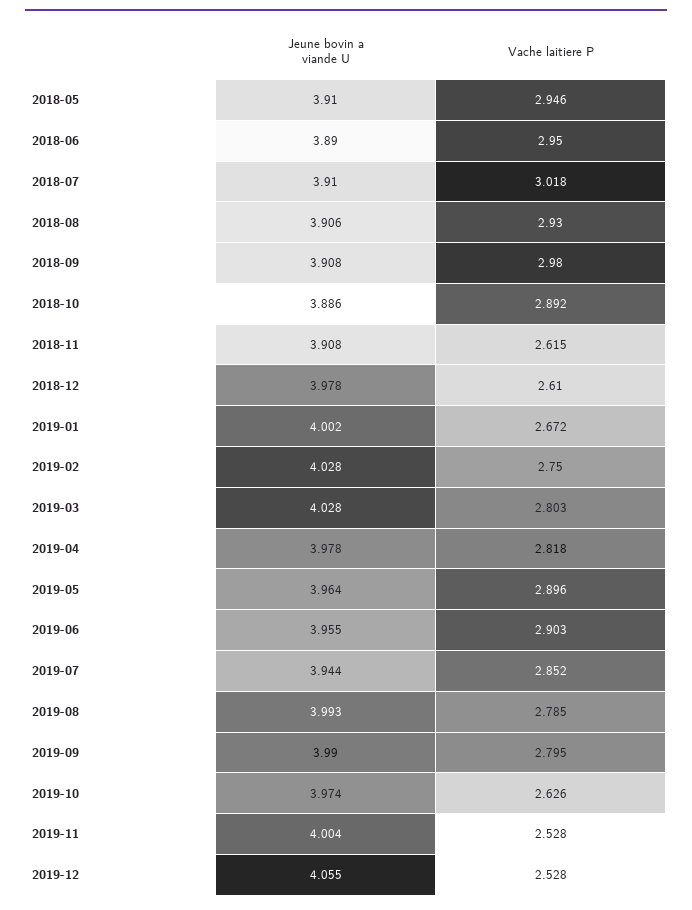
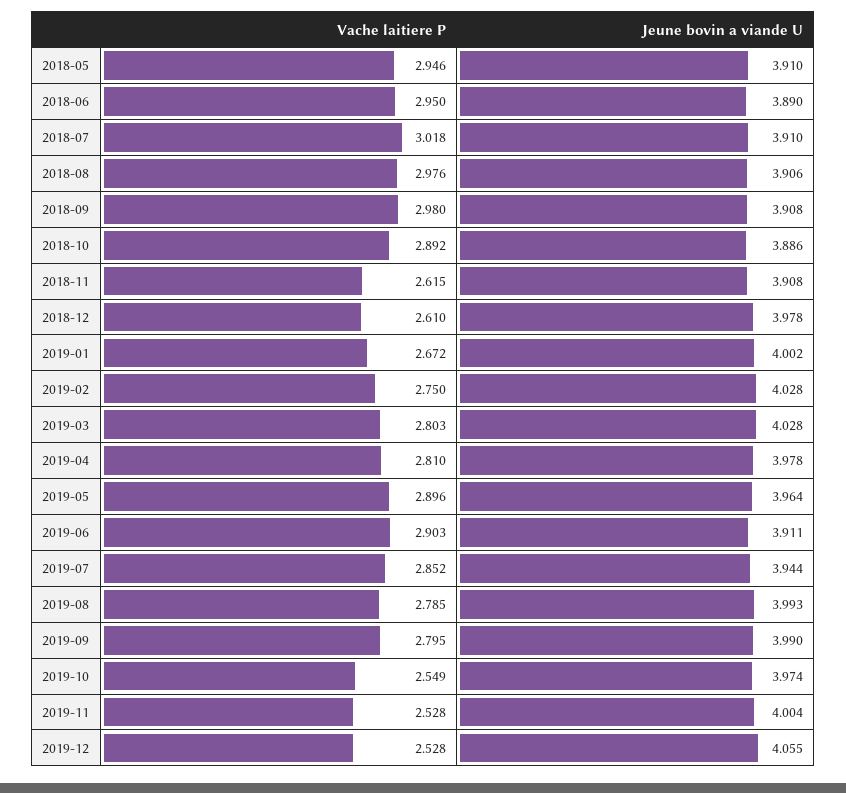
  {
    "Jeune bovin a viande U": {
      "2018-05": 3.91,
      "2018-06": 3.89,
      "2018-07": 3.91,
      "2018-08": 3.906,
      "2018-09": 3.908,
      "2018-10": 3.886,
      "2018-11": 3.908,
      "2018-12": 3.978,
      "2019-01": 4.002,
      "2019-02": 4.028,
      "2019-03": 4.028,
      "2019-04": 3.978,
      "2019-05": 3.964,
-     "2019-06": 3.955,
+     "2019-06": 3.911,
      "2019-07": 3.944,
      "2019-08": 3.993,
      "2019-09": 3.99,
      "2019-10": 3.974,
      "2019-11": 4.004,
      "2019-12": 4.055
    },
    "Vache laitiere P": {
      "2018-05": 2.946,
      "2018-06": 2.95,
      "2018-07": 3.018,
-     "2018-08": 2.93,
+     "2018-08": 2.976,
      "2018-09": 2.98,
      "2018-10": 2.892,
      "2018-11": 2.615,
      "2018-12": 2.61,
      "2019-01": 2.672,
      "2019-02": 2.75,
      "2019-03": 2.803,
-     "2019-04": 2.818,
+     "2019-04": 2.81,
      "2019-05": 2.896,
      "2019-06": 2.903,
      "2019-07": 2.852,
      "2019-08": 2.785,
      "2019-09": 2.795,
-     "2019-10": 2.626,
+     "2019-10": 2.549,
      "2019-11": 2.528,
      "2019-12": 2.528
    }
  }

